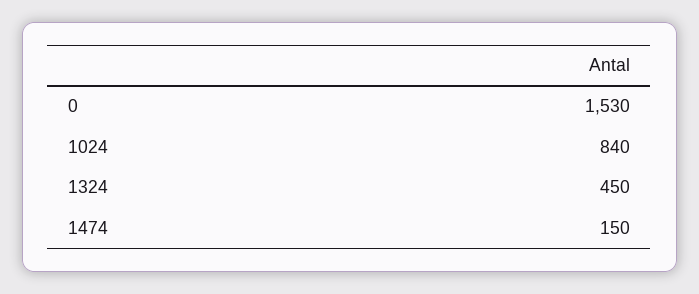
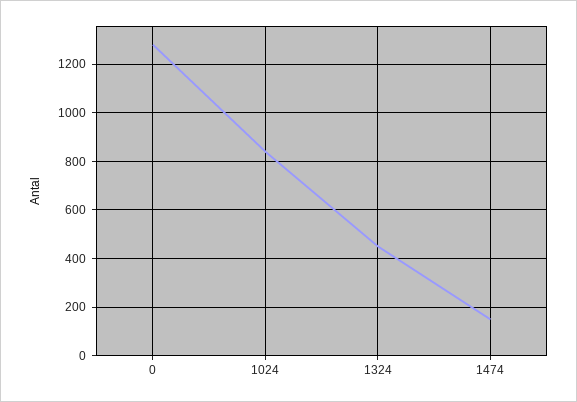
  {
-   "0": 1530,
+   "0": 1275,
    "1024": 840,
    "1324": 450,
    "1474": 150
  }

